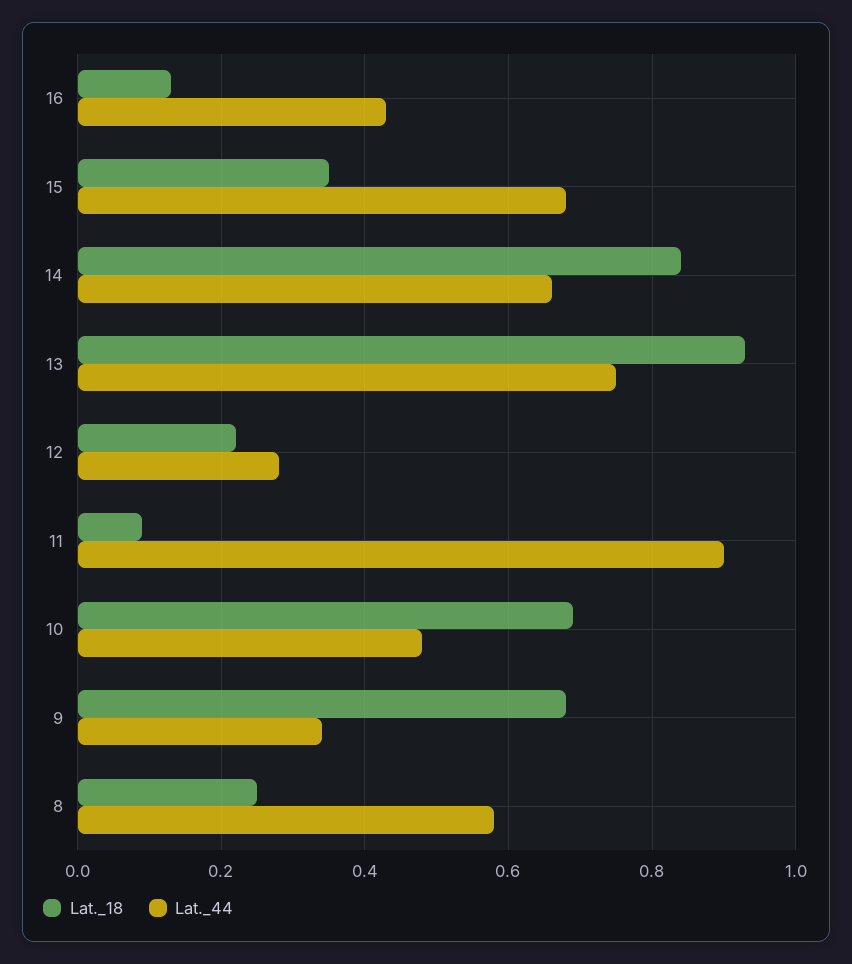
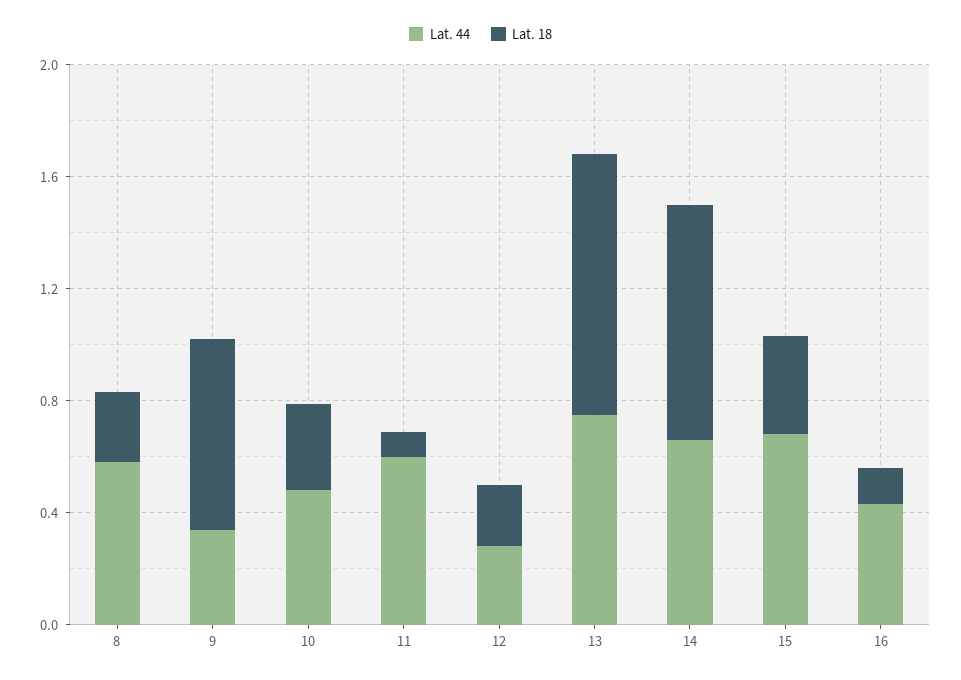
  {
    "Lat._18": {
      "16": 0.15,
      "15": 0.35,
      "14": 0.85,
      "13": 0.95,
      "12": 0.2,
      "11": 0.1,
-     "10": 0.7,
+     "10": 0.3,
      "9": 0.7,
      "8": 0.25
    },
    "Lat._44": {
      "16": 0.45,
      "15": 0.7,
      "14": 0.65,
      "13": 0.75,
      "12": 0.3,
-     "11": 0.9,
+     "11": 0.6,
      "10": 0.5,
      "9": 0.35,
      "8": 0.6
    }
  }

